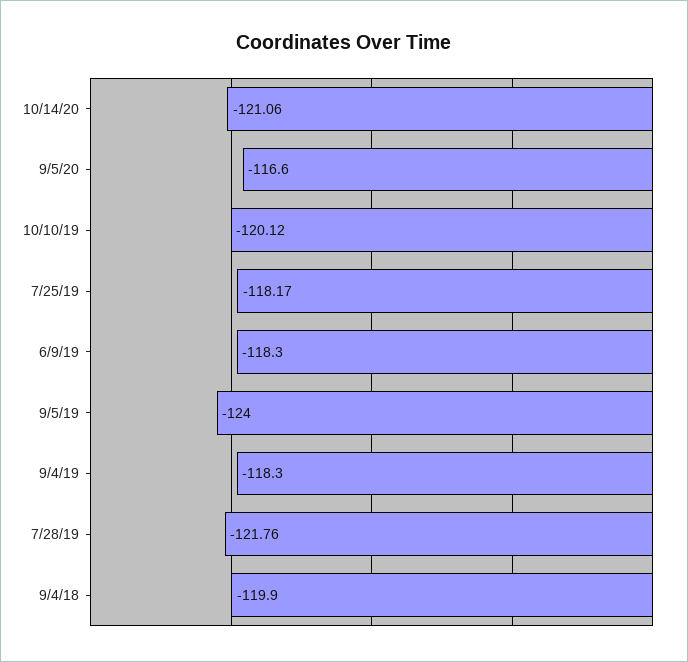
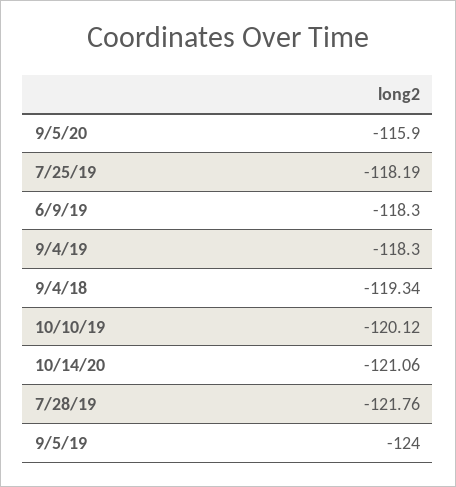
  {
    "10/14/20": -121.06,
-   "9/5/20": -116.6,
+   "9/5/20": -115.9,
    "10/10/19": -120.12,
-   "7/25/19": -118.17,
+   "7/25/19": -118.19,
    "6/9/19": -118.3,
    "9/5/19": -124,
    "9/4/19": -118.3,
    "7/28/19": -121.76,
-   "9/4/18": -119.9
+   "9/4/18": -119.34
  }

